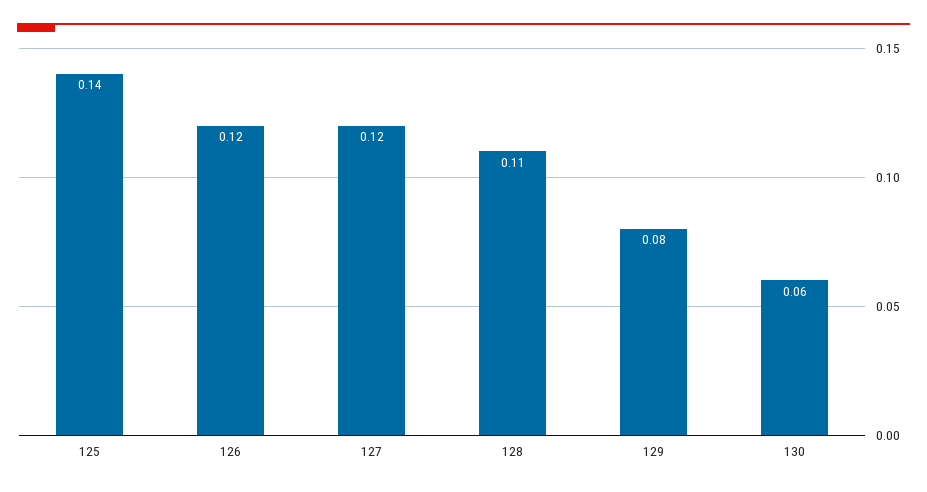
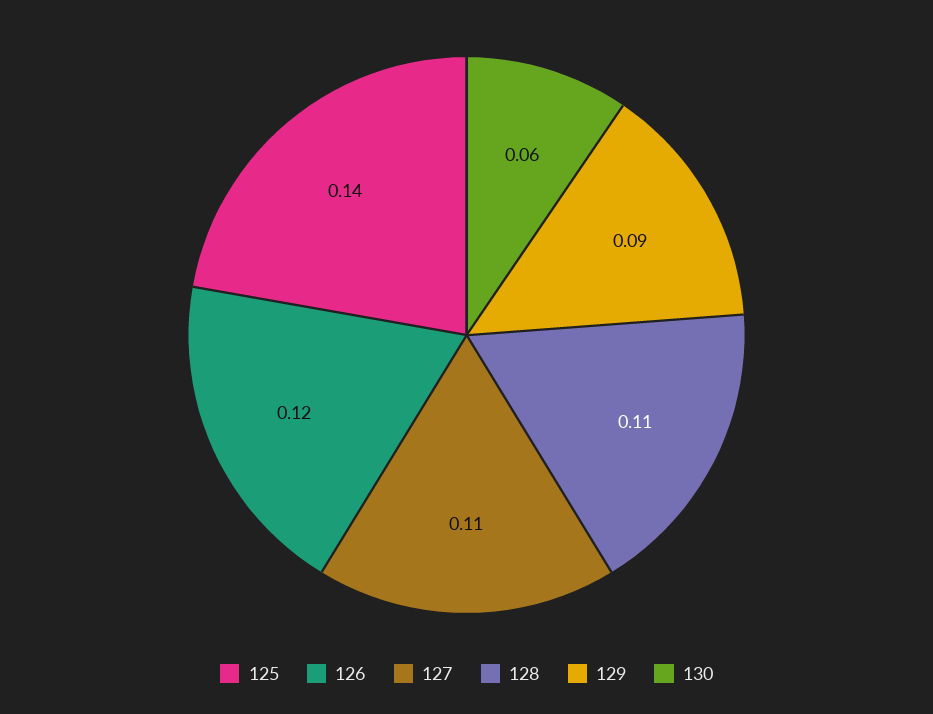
  {
    "125": 0.14,
    "126": 0.12,
-   "127": 0.12,
+   "127": 0.11,
    "128": 0.11,
-   "129": 0.08,
+   "129": 0.09,
    "130": 0.06
  }

